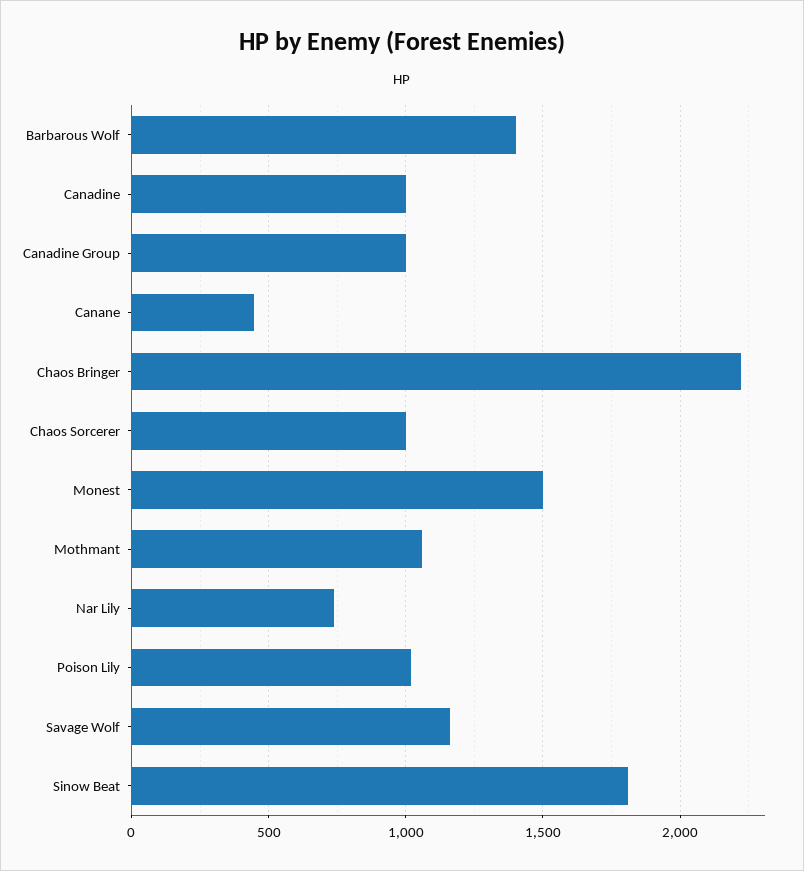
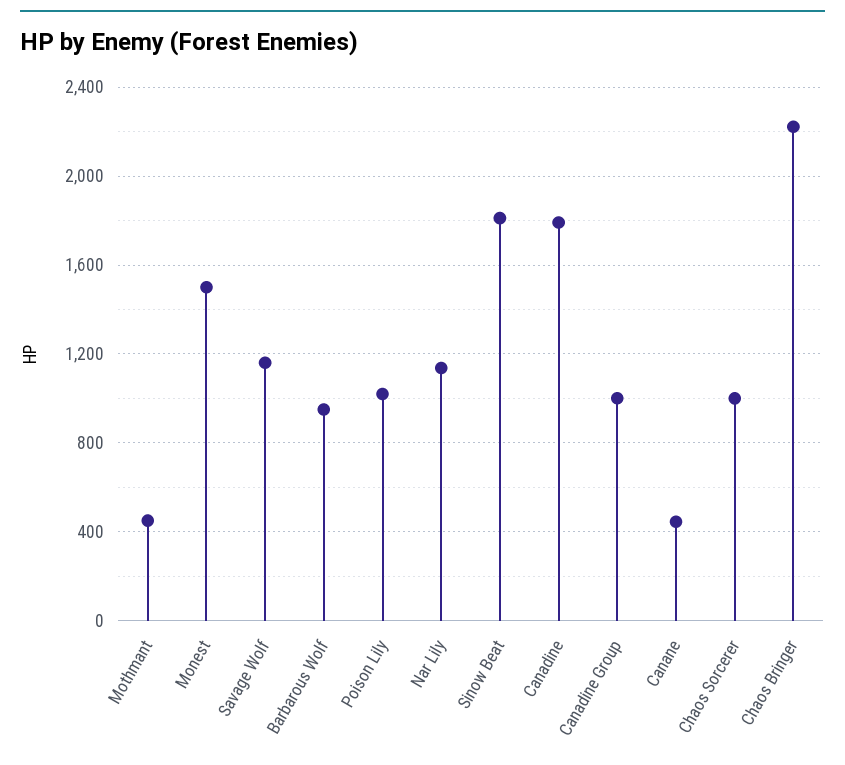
  {
-   "Barbarous Wolf": 1400,
+   "Barbarous Wolf": 950,
-   "Canadine": 1000,
+   "Canadine": 1800,
    "Canadine Group": 1000,
    "Canane": 450,
    "Chaos Bringer": 2200,
    "Chaos Sorcerer": 1000,
    "Monest": 1500,
-   "Mothmant": 1050,
+   "Mothmant": 450,
-   "Nar Lily": 750,
+   "Nar Lily": 1150,
    "Poison Lily": 1000,
    "Savage Wolf": 1150,
    "Sinow Beat": 1800
  }

